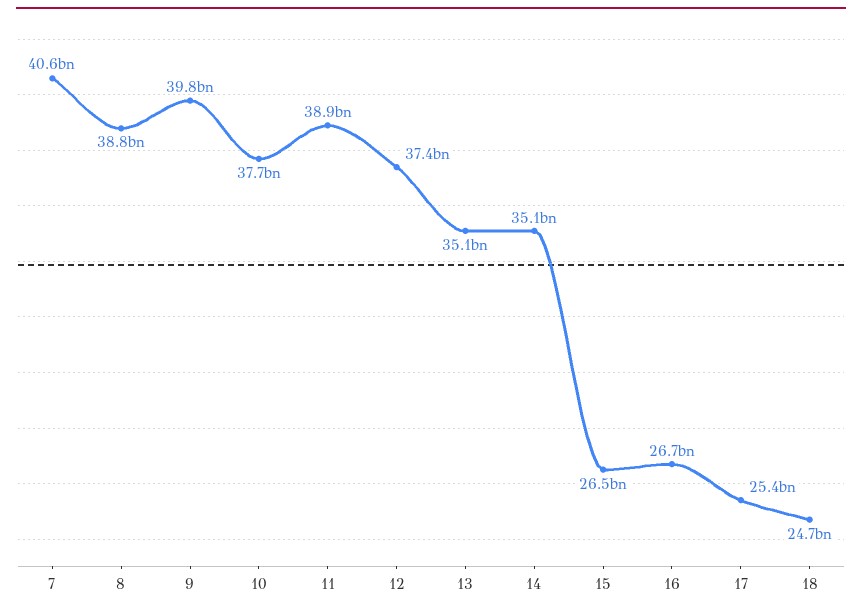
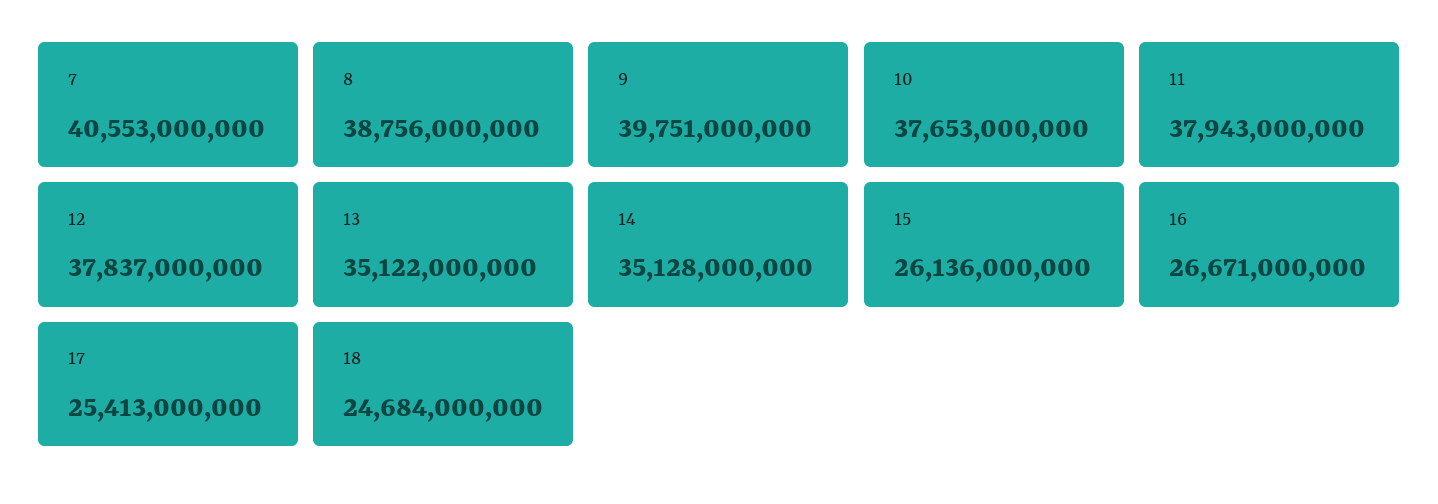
  {
    "7": 40553000000,
    "8": 38756000000,
    "9": 39751000000,
    "10": 37653000000,
-   "11": 38900000000,
+   "11": 37943000000,
-   "12": 37400000000,
+   "12": 37837000000,
    "13": 35122000000,
    "14": 35128000000,
-   "15": 26500000000,
+   "15": 26136000000,
    "16": 26671000000,
    "17": 25413000000,
    "18": 24684000000
  }

